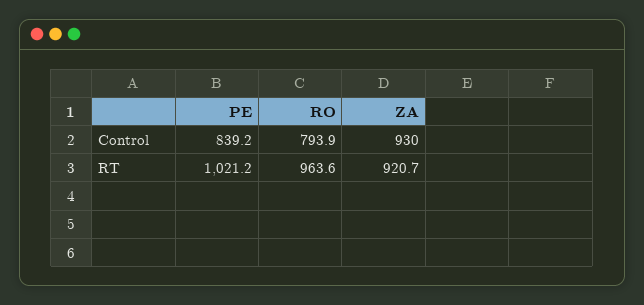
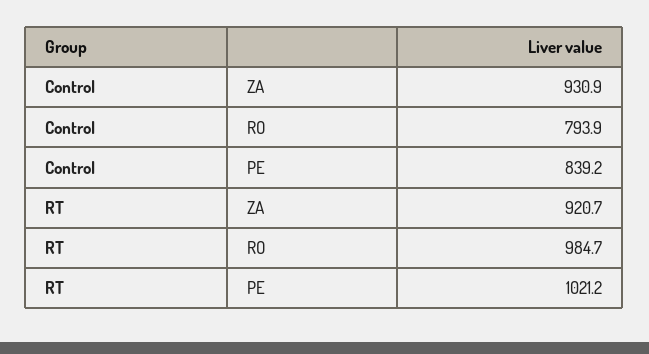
  {
    "PE": {
      "Control": 839.2,
      "RT": 1021.2
    },
    "RO": {
      "Control": 793.9,
-     "RT": 963.6
+     "RT": 984.7
    },
    "ZA": {
-     "Control": 930,
+     "Control": 930.9,
      "RT": 920.7
    }
  }

